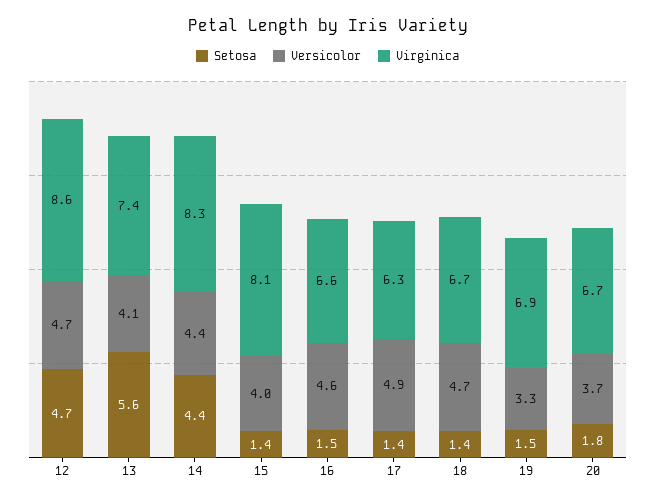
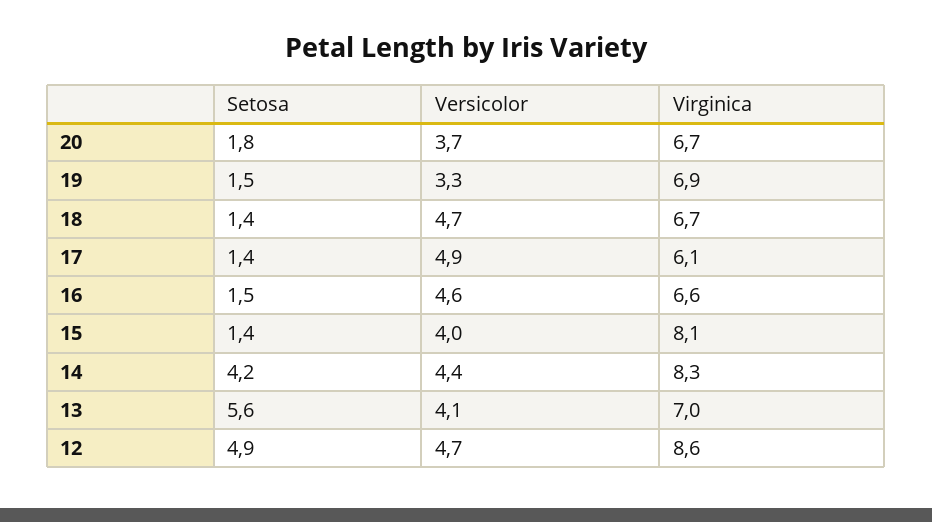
  {
    "Setosa": {
-     "12": 4.7,
+     "12": 4.9,
      "13": 5.6,
-     "14": 4.4,
+     "14": 4.2,
      "15": 1.4,
      "16": 1.5,
      "17": 1.4,
      "18": 1.4,
      "19": 1.5,
      "20": 1.8
    },
    "Versicolor": {
      "12": 4.7,
      "13": 4.1,
      "14": 4.4,
      "15": 4,
      "16": 4.6,
      "17": 4.9,
      "18": 4.7,
      "19": 3.3,
      "20": 3.7
    },
    "Virginica": {
      "12": 8.6,
-     "13": 7.4,
+     "13": 7,
      "14": 8.3,
      "15": 8.1,
      "16": 6.6,
-     "17": 6.3,
+     "17": 6.1,
      "18": 6.7,
      "19": 6.9,
      "20": 6.7
    }
  }

